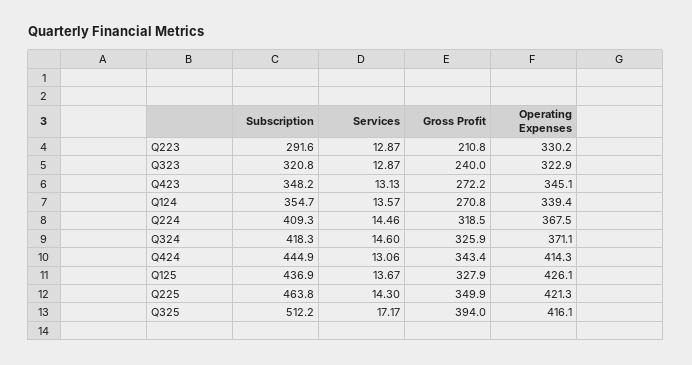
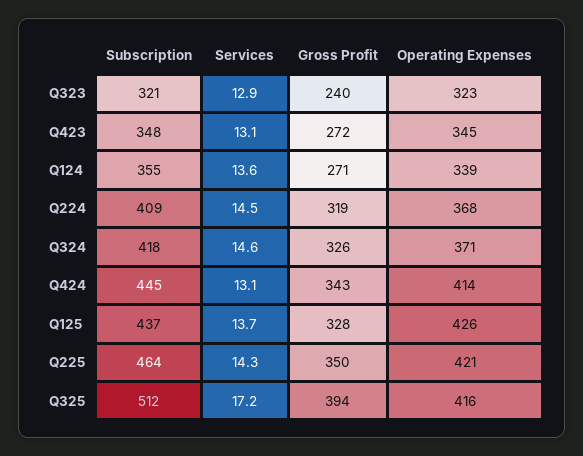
  {
    "Subscription": {
-     "Q223": 291.6,
      "Q323": 320.8,
      "Q423": 348.2,
      "Q124": 354.7,
      "Q224": 409.3,
      "Q324": 418.3,
      "Q424": 444.9,
      "Q125": 436.9,
      "Q225": 463.8,
      "Q325": 512.2
    },
    "Services": {
-     "Q223": 12.87,
      "Q323": 12.87,
      "Q423": 13.13,
      "Q124": 13.57,
      "Q224": 14.46,
      "Q324": 14.6,
      "Q424": 13.06,
      "Q125": 13.67,
      "Q225": 14.3,
      "Q325": 17.17
    },
    "Gross Profit": {
-     "Q223": 210.8,
      "Q323": 240,
      "Q423": 272.2,
      "Q124": 270.8,
      "Q224": 318.5,
      "Q324": 325.9,
      "Q424": 343.4,
      "Q125": 327.9,
      "Q225": 349.9,
      "Q325": 394
    },
    "Operating Expenses": {
-     "Q223": 330.2,
      "Q323": 322.9,
      "Q423": 345.1,
      "Q124": 339.4,
      "Q224": 367.5,
      "Q324": 371.1,
      "Q424": 414.3,
      "Q125": 426.1,
      "Q225": 421.3,
      "Q325": 416.1
    }
  }

